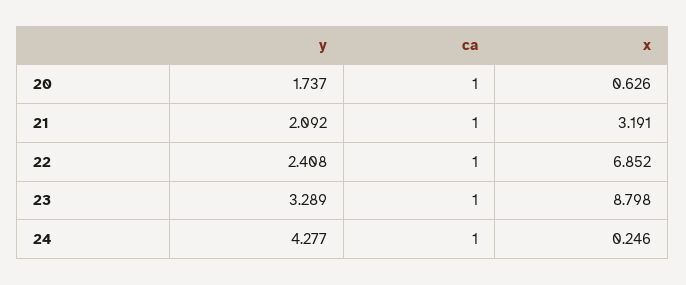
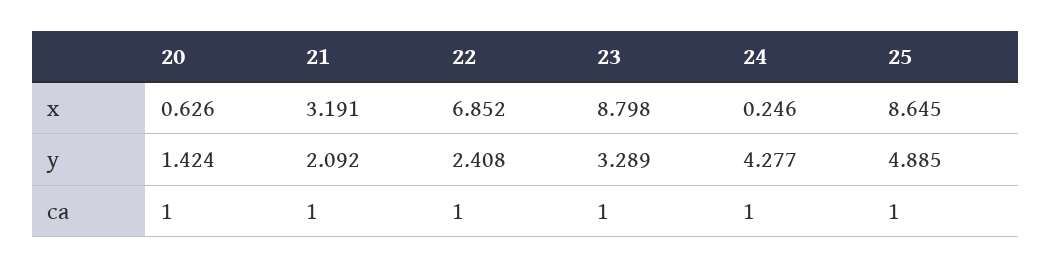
  {
    "y": {
-     "20": 1.737,
+     "20": 1.424,
      "21": 2.092,
      "22": 2.408,
      "23": 3.289,
-     "24": 4.277
+     "24": 4.277,
+     "25": 4.885
    },
    "ca": {
      "20": 1,
      "21": 1,
      "22": 1,
      "23": 1,
-     "24": 1
+     "24": 1,
+     "25": 1
    },
    "x": {
      "20": 0.626,
      "21": 3.191,
      "22": 6.852,
      "23": 8.798,
-     "24": 0.246
+     "24": 0.246,
+     "25": 8.645
    }
  }

